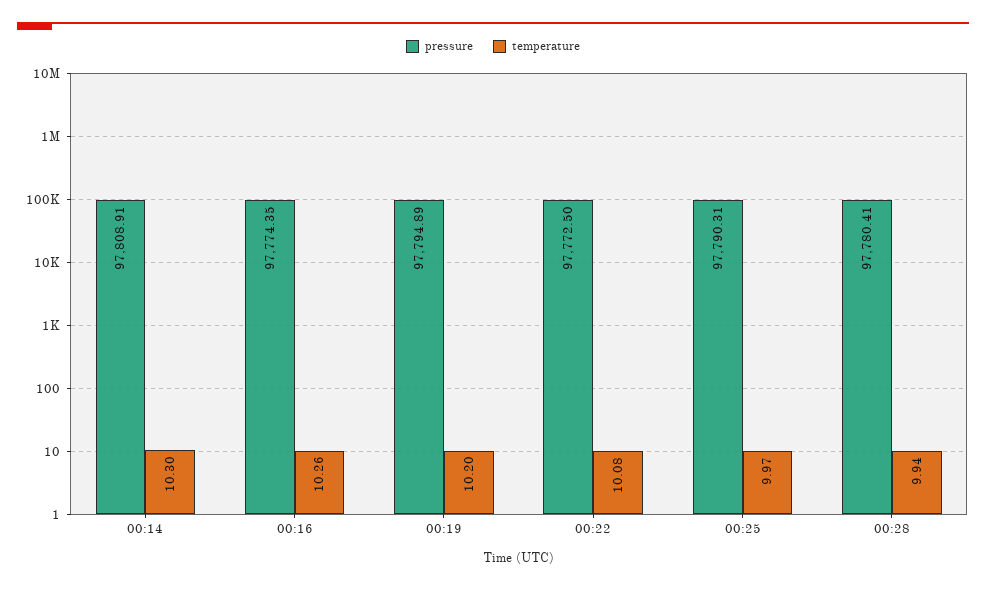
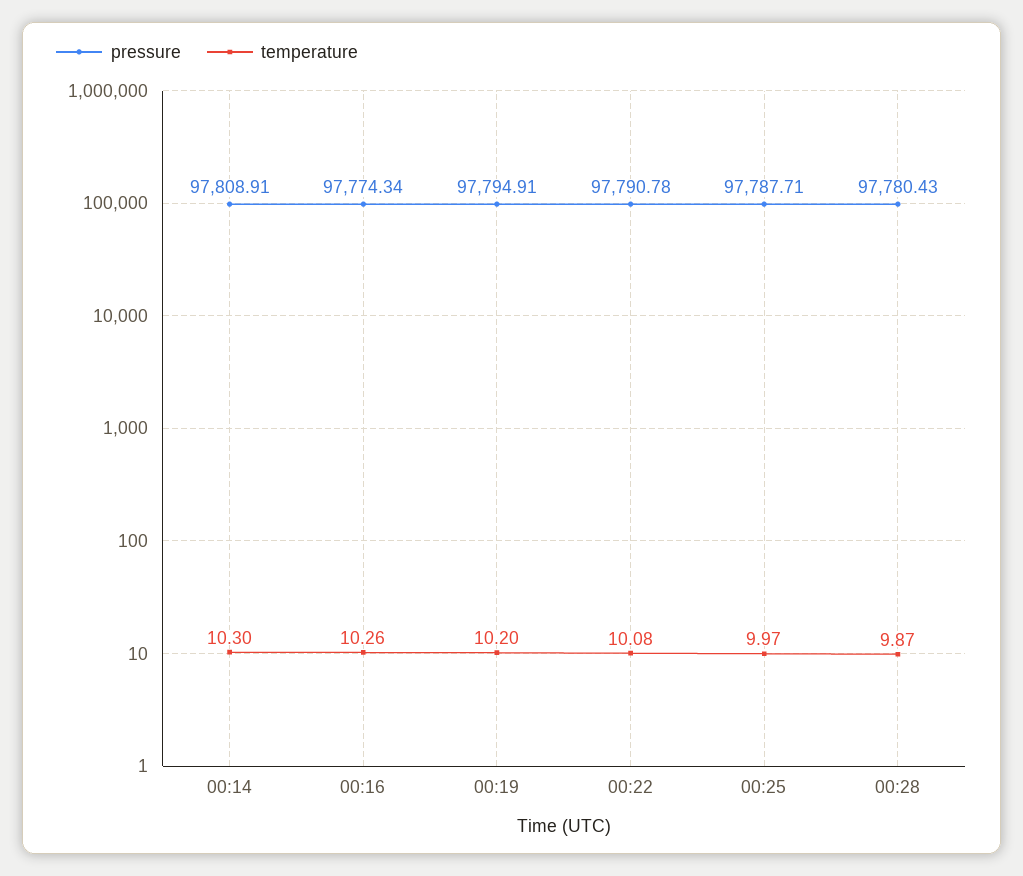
  {
    "pressure": {
      "00:14": 97808.91,
-     "00:16": 97774.35,
+     "00:16": 97774.34,
-     "00:19": 97794.89,
+     "00:19": 97794.91,
-     "00:22": 97772.5,
+     "00:22": 97790.78,
-     "00:25": 97790.31,
+     "00:25": 97787.71,
-     "00:28": 97780.41
+     "00:28": 97780.43
    },
    "temperature": {
      "00:14": 10.3,
      "00:16": 10.26,
      "00:19": 10.2,
      "00:22": 10.08,
      "00:25": 9.97,
-     "00:28": 9.94
+     "00:28": 9.87
    }
  }

